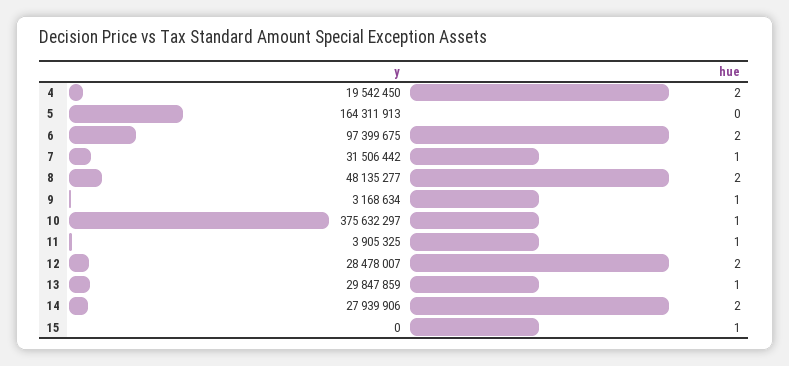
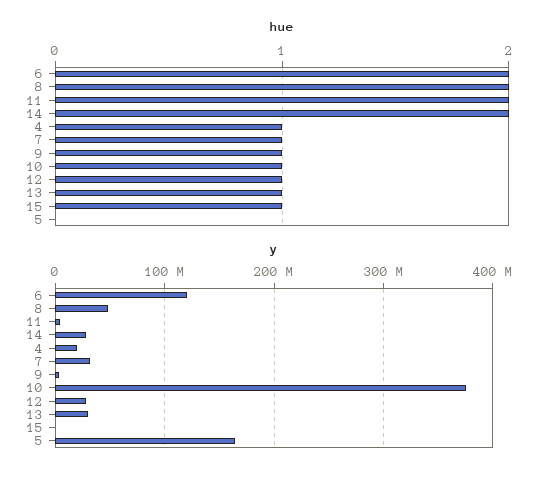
  {
    "y": {
      "4": 19542450,
      "5": 164311913,
-     "6": 97399675,
+     "6": 120000000,
      "7": 31506442,
      "8": 48135277,
      "9": 3168634,
      "10": 375632297,
      "11": 3905325,
      "12": 28478007,
      "13": 29847859,
      "14": 27939906,
      "15": 0
    },
    "hue": {
-     "4": 2,
+     "4": 1,
      "5": 0,
      "6": 2,
      "7": 1,
      "8": 2,
      "9": 1,
      "10": 1,
-     "11": 1,
+     "11": 2,
-     "12": 2,
+     "12": 1,
      "13": 1,
      "14": 2,
      "15": 1
    }
  }

